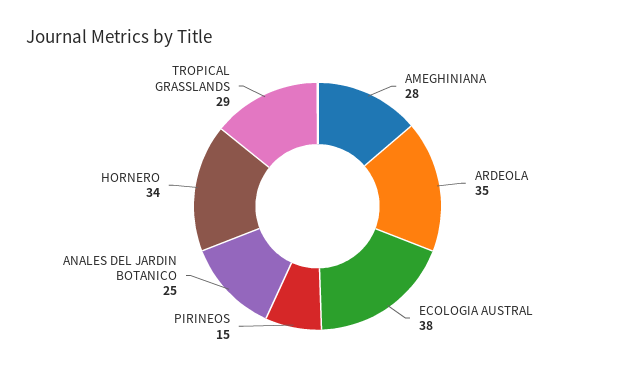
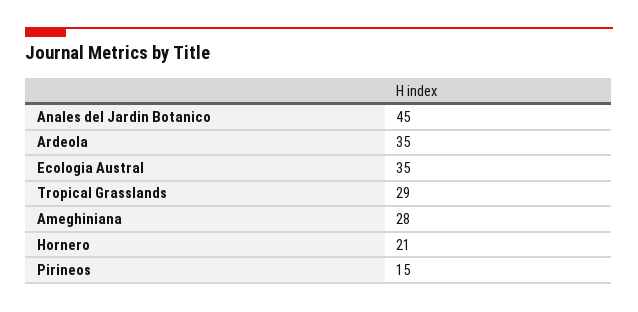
  {
    "AMEGHINIANA": 28,
    "ARDEOLA": 35,
-   "ECOLOGIA AUSTRAL": 38,
+   "ECOLOGIA AUSTRAL": 35,
    "PIRINEOS": 15,
-   "ANALES DEL JARDIN BOTANICO": 25,
+   "ANALES DEL JARDIN BOTANICO": 45,
-   "HORNERO": 34,
+   "HORNERO": 21,
    "TROPICAL GRASSLANDS": 29
  }

